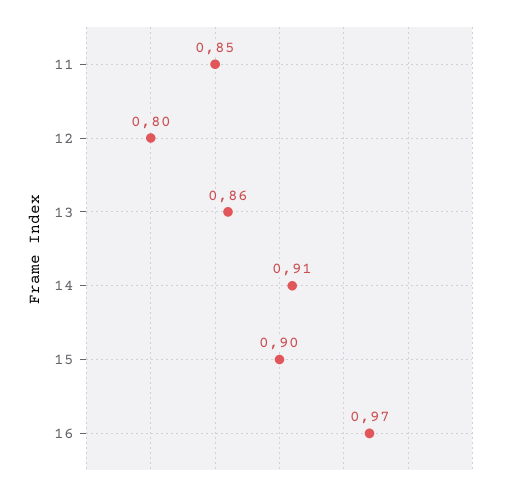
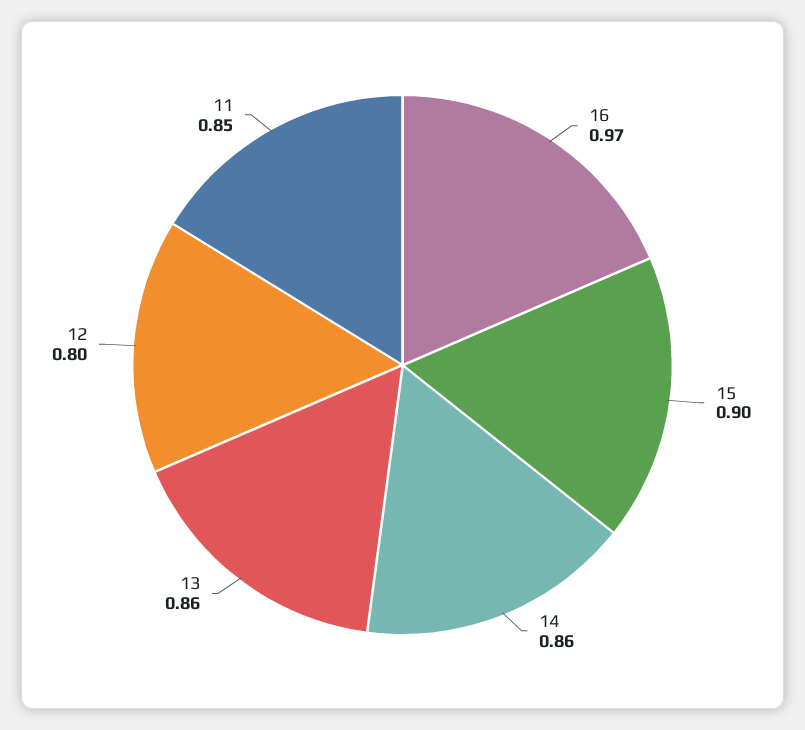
  {
    "11": 0.85,
    "12": 0.8,
    "13": 0.86,
-   "14": 0.91,
+   "14": 0.86,
    "15": 0.9,
    "16": 0.97
  }

